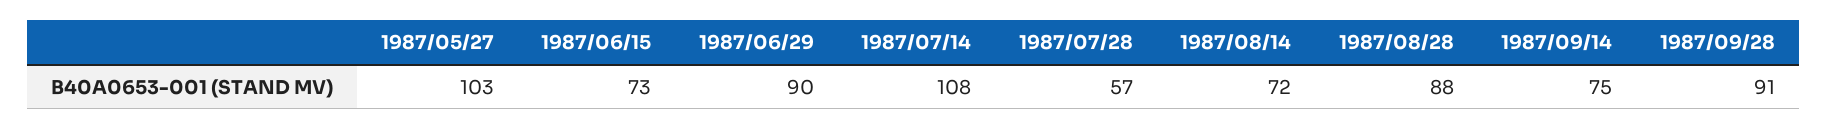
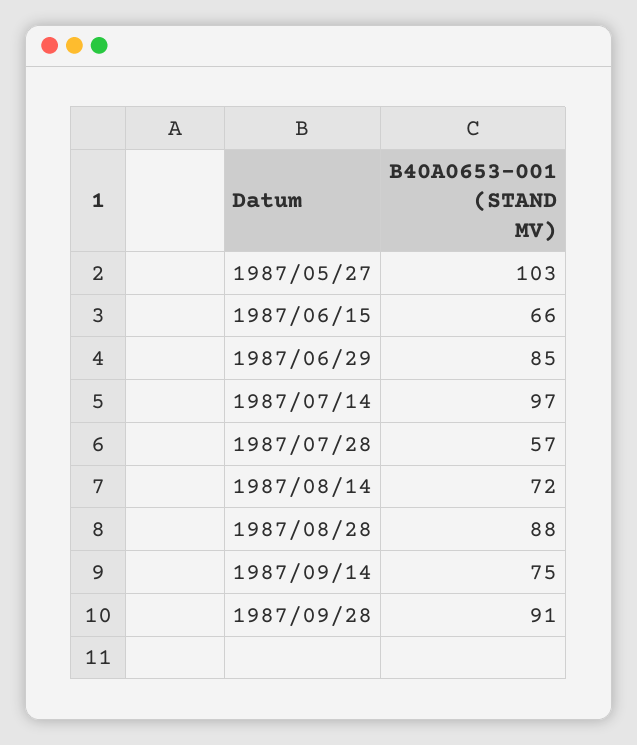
  {
    "1987/05/27": 103,
-   "1987/06/15": 73,
+   "1987/06/15": 66,
-   "1987/06/29": 90,
+   "1987/06/29": 85,
-   "1987/07/14": 108,
+   "1987/07/14": 97,
    "1987/07/28": 57,
    "1987/08/14": 72,
    "1987/08/28": 88,
    "1987/09/14": 75,
    "1987/09/28": 91
  }

